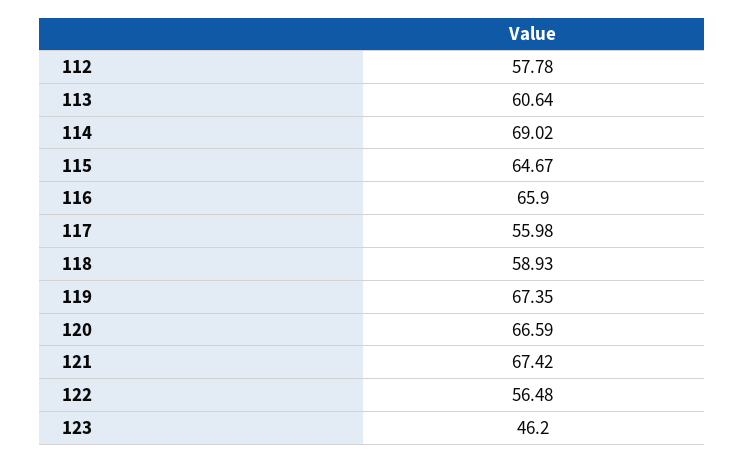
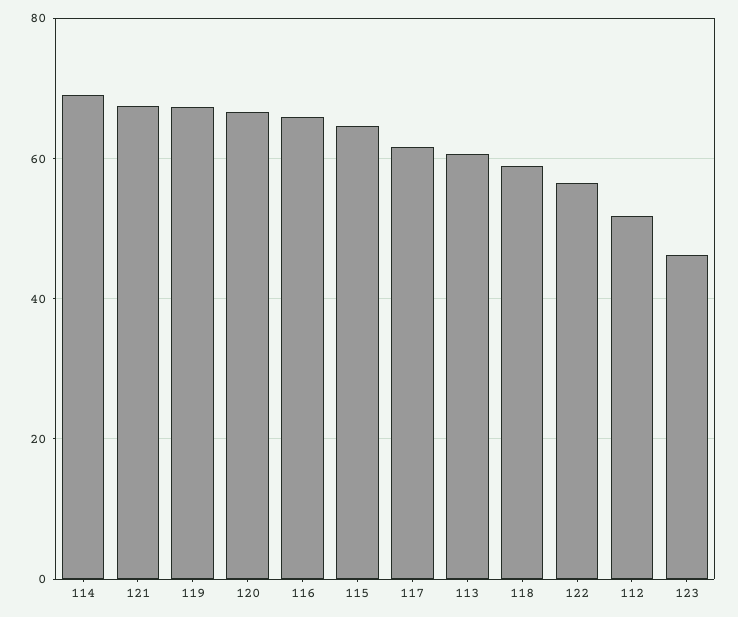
  {
-   "112": 57.78,
+   "112": 52,
    "113": 60.64,
    "114": 69.02,
    "115": 64.67,
    "116": 65.9,
-   "117": 55.98,
+   "117": 62,
    "118": 58.93,
    "119": 67.35,
    "120": 66.59,
    "121": 67.42,
    "122": 56.48,
    "123": 46.2
  }

